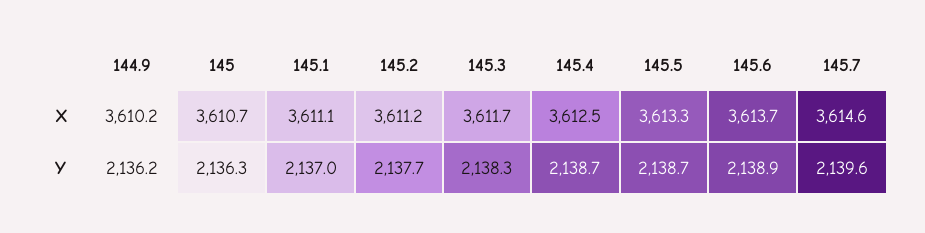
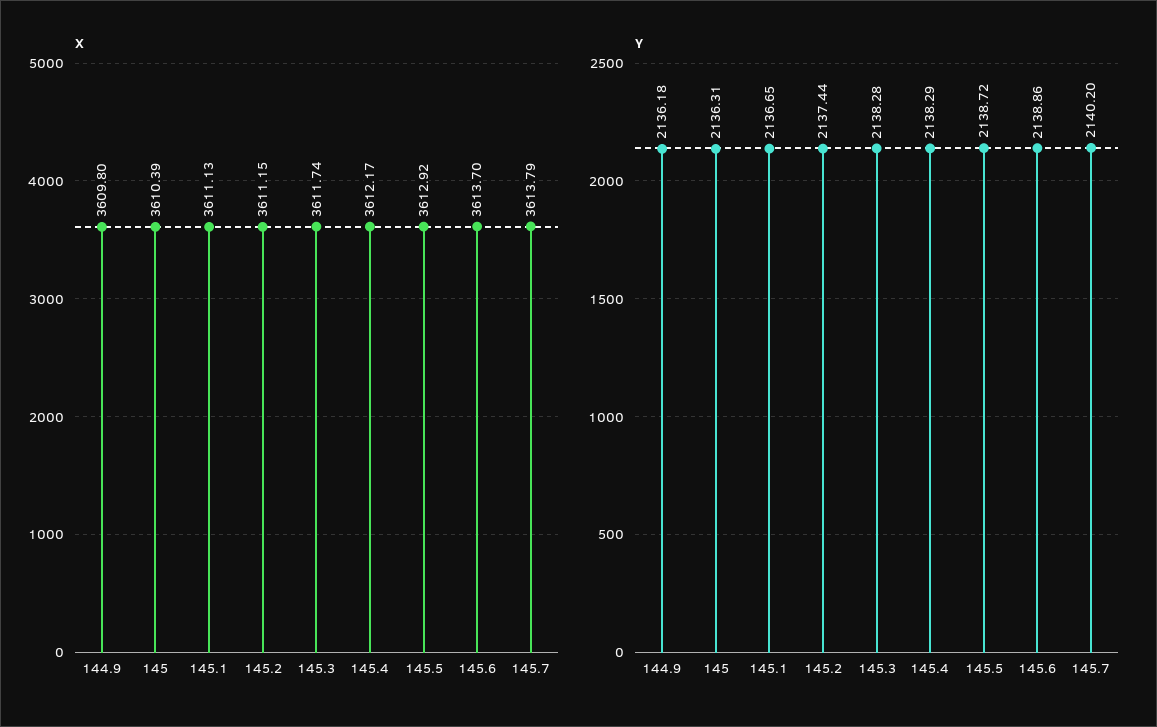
  {
    "X": {
-     "144.9": 3610.2,
+     "144.9": 3609.8,
-     "145": 3610.7,
+     "145": 3610.39,
      "145.1": 3611.13,
      "145.2": 3611.15,
      "145.3": 3611.74,
-     "145.4": 3612.5,
+     "145.4": 3612.17,
-     "145.5": 3613.3,
+     "145.5": 3612.92,
      "145.6": 3613.7,
-     "145.7": 3614.6
+     "145.7": 3613.79
    },
    "Y": {
      "144.9": 2136.18,
      "145": 2136.31,
-     "145.1": 2137,
+     "145.1": 2136.65,
-     "145.2": 2137.7,
+     "145.2": 2137.44,
      "145.3": 2138.28,
-     "145.4": 2138.7,
+     "145.4": 2138.29,
      "145.5": 2138.72,
      "145.6": 2138.86,
-     "145.7": 2139.6
+     "145.7": 2140.2
    }
  }

